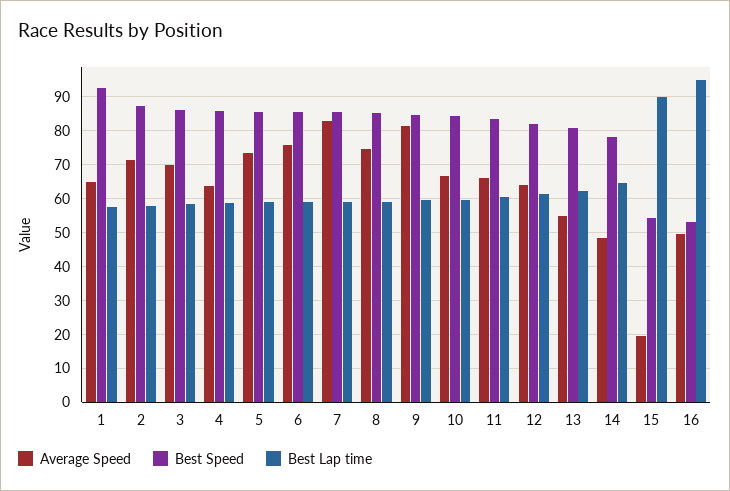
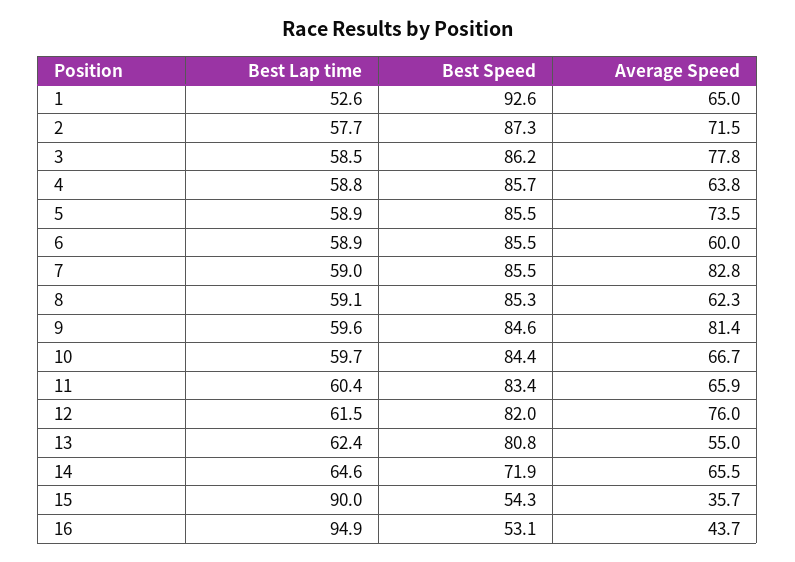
  {
    "Average Speed": {
      "1": 65,
      "2": 71.5,
-     "3": 70,
+     "3": 77.8,
      "4": 63.8,
      "5": 73.5,
-     "6": 76,
+     "6": 60,
      "7": 82.8,
-     "8": 74,
+     "8": 62.3,
      "9": 81.4,
      "10": 66.7,
      "11": 65.9,
-     "12": 64,
+     "12": 76,
      "13": 55,
-     "14": 48,
+     "14": 65.5,
-     "15": 20,
+     "15": 35.7,
-     "16": 50
+     "16": 43.7
    },
    "Best Speed": {
      "1": 92.6,
      "2": 87.3,
      "3": 86.2,
      "4": 85.7,
      "5": 85.5,
      "6": 85.5,
      "7": 85.5,
      "8": 85.3,
      "9": 84.6,
      "10": 84.4,
      "11": 83.4,
      "12": 82,
      "13": 80.8,
-     "14": 78,
+     "14": 71.9,
      "15": 54.3,
      "16": 53.1
    },
    "Best Lap time": {
-     "1": 58,
+     "1": 52.6,
      "2": 57.7,
      "3": 58.5,
      "4": 58.8,
      "5": 58.9,
      "6": 58.9,
      "7": 59,
      "8": 59.1,
      "9": 59.6,
      "10": 59.7,
      "11": 60.4,
      "12": 61.5,
      "13": 62.4,
      "14": 64.6,
      "15": 90,
      "16": 94.9
    }
  }

